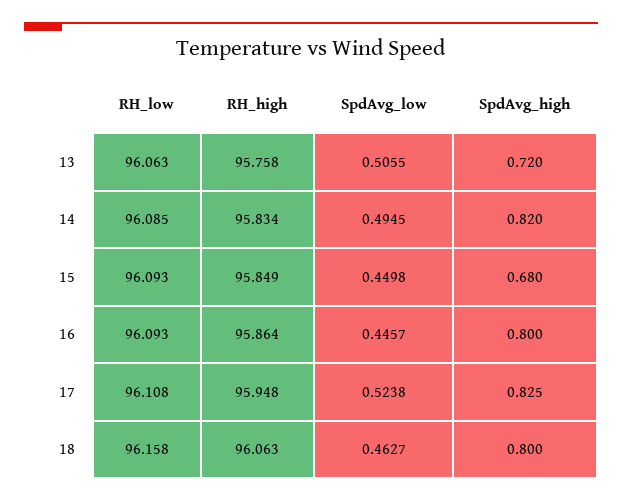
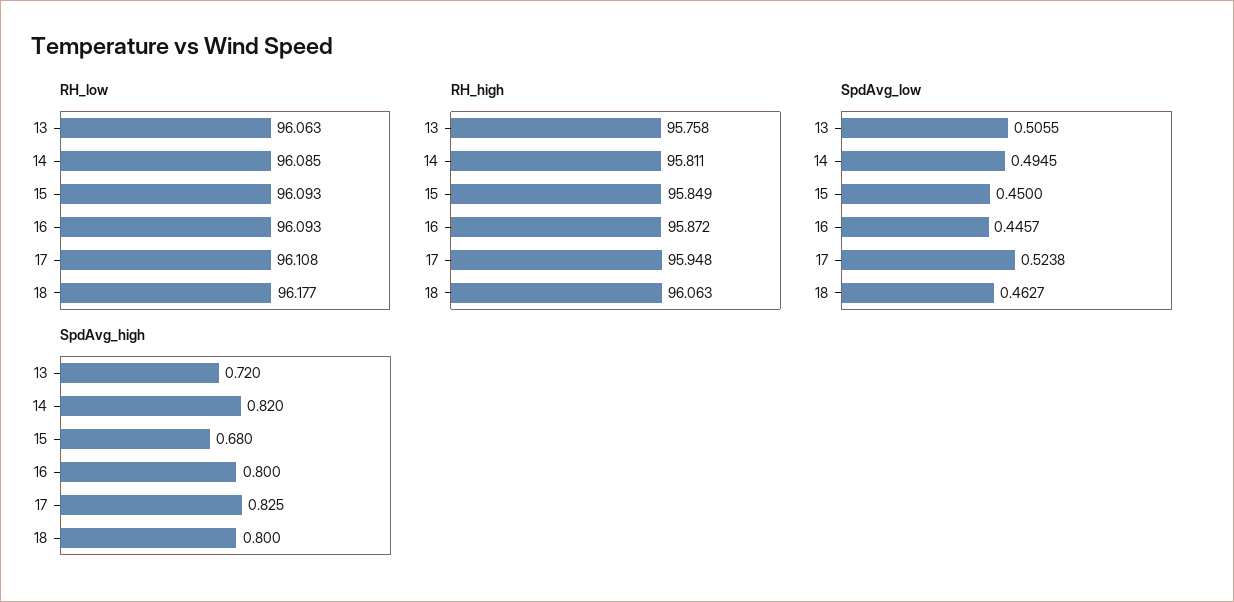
  {
    "RH_low": {
      "13": 96.063,
      "14": 96.085,
      "15": 96.093,
      "16": 96.093,
      "17": 96.108,
-     "18": 96.158
+     "18": 96.177
    },
    "RH_high": {
      "13": 95.758,
-     "14": 95.834,
+     "14": 95.811,
      "15": 95.849,
-     "16": 95.864,
+     "16": 95.872,
      "17": 95.948,
      "18": 96.063
    },
    "SpdAvg_low": {
      "13": 0.5055,
      "14": 0.4945,
-     "15": 0.4498,
+     "15": 0.45,
      "16": 0.4457,
      "17": 0.5238,
      "18": 0.4627
    },
    "SpdAvg_high": {
      "13": 0.72,
      "14": 0.82,
      "15": 0.68,
      "16": 0.8,
      "17": 0.825,
      "18": 0.8
    }
  }

